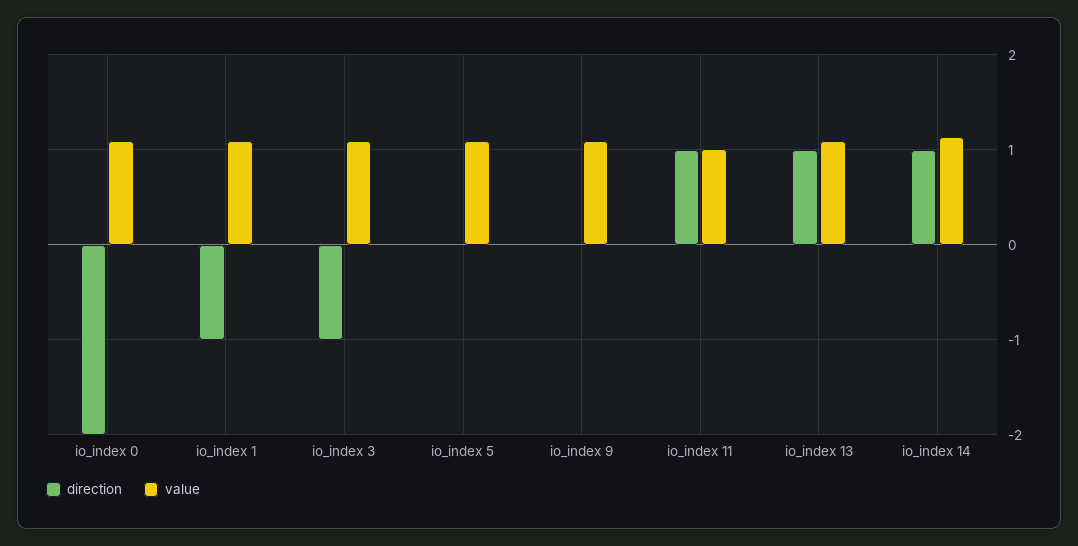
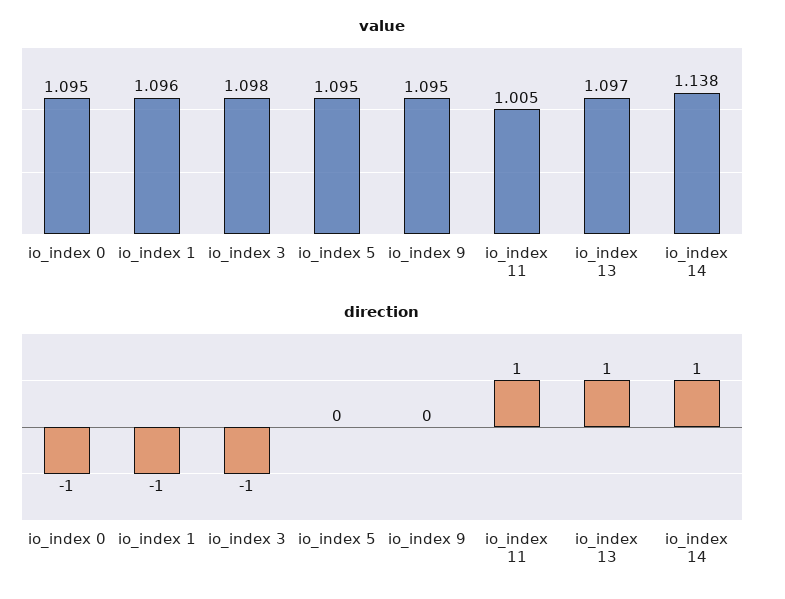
  {
    "direction": {
-     "io_index 0": -2,
+     "io_index 0": -1,
      "io_index 1": -1,
      "io_index 3": -1,
      "io_index 5": 0,
      "io_index 9": 0,
      "io_index 11": 1,
      "io_index 13": 1,
      "io_index 14": 1
    },
    "value": {
      "io_index 0": 1.095,
      "io_index 1": 1.096,
      "io_index 3": 1.098,
      "io_index 5": 1.095,
      "io_index 9": 1.095,
      "io_index 11": 1.005,
      "io_index 13": 1.097,
      "io_index 14": 1.138
    }
  }

